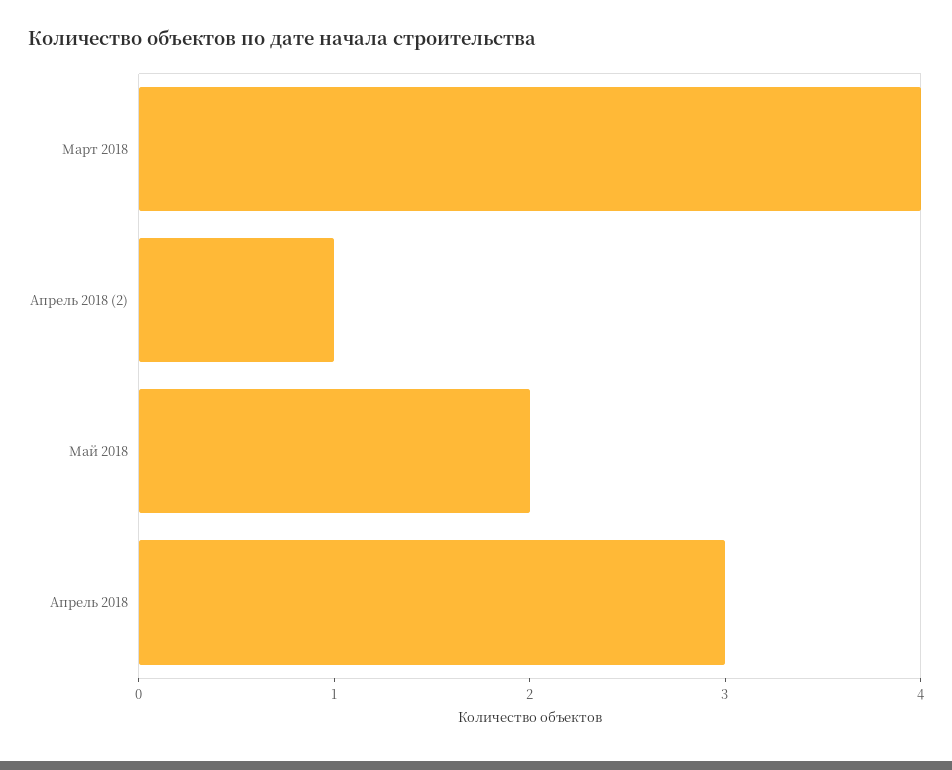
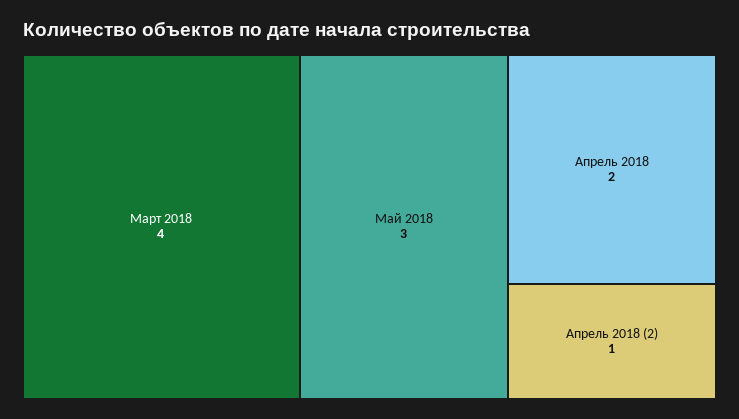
  {
    "Март 2018": 4,
    "Апрель 2018 (2)": 1,
-   "Май 2018": 2,
+   "Май 2018": 3,
-   "Апрель 2018": 3
+   "Апрель 2018": 2
  }

